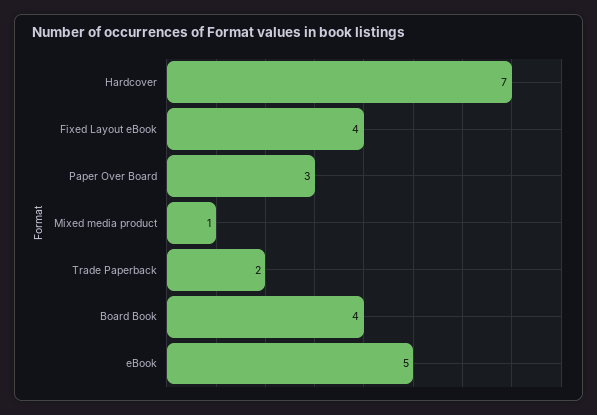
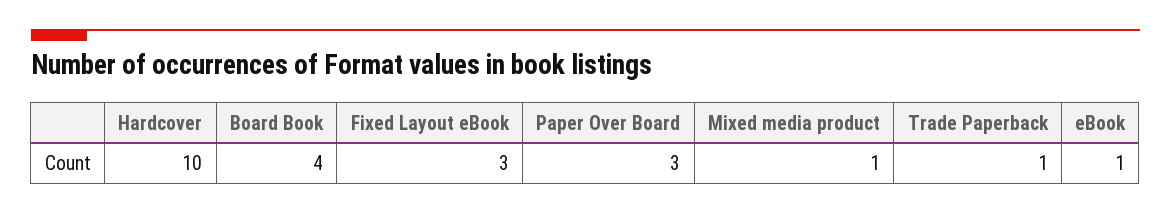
  {
-   "Hardcover": 7,
+   "Hardcover": 10,
-   "Fixed Layout eBook": 4,
+   "Fixed Layout eBook": 3,
    "Paper Over Board": 3,
    "Mixed media product": 1,
-   "Trade Paperback": 2,
+   "Trade Paperback": 1,
    "Board Book": 4,
-   "eBook": 5
+   "eBook": 1
  }

